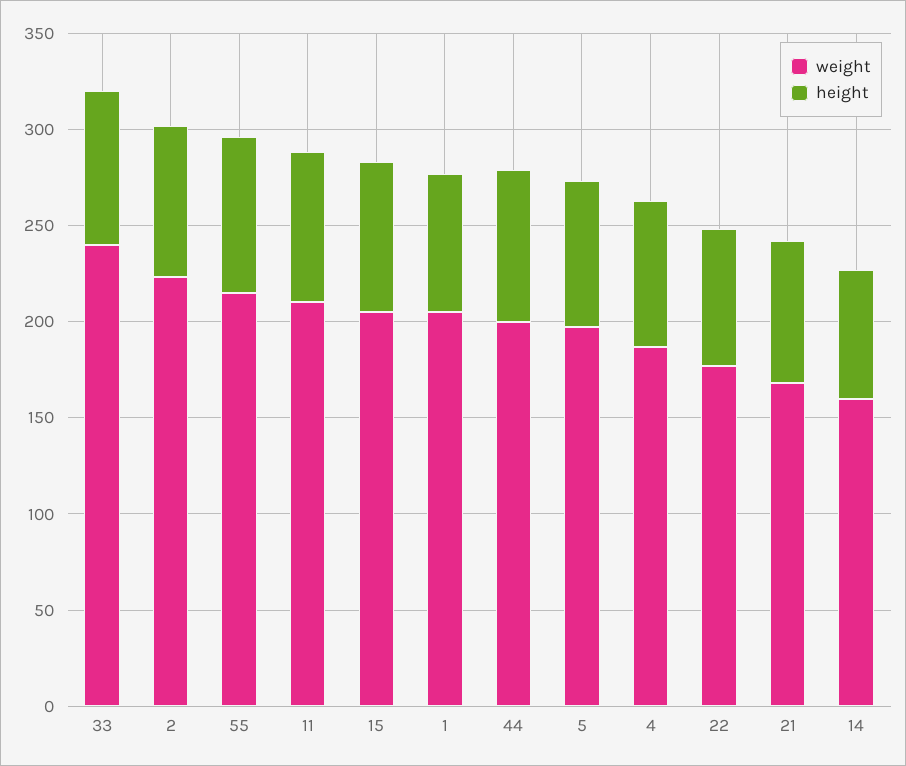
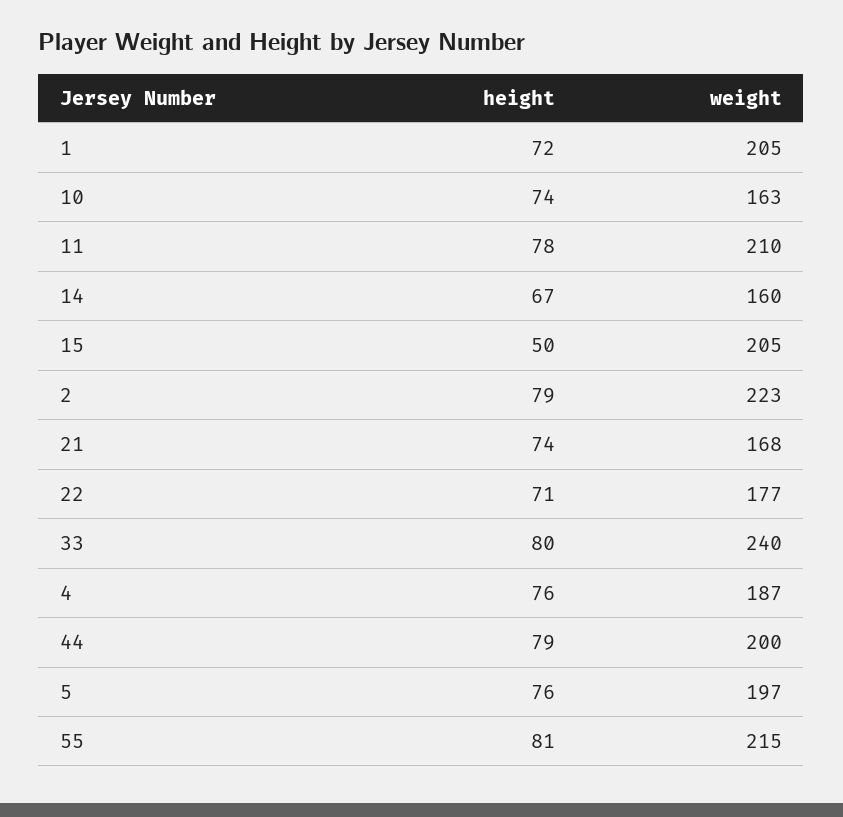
  {
    "weight": {
      "33": 240,
      "2": 223,
      "55": 215,
      "11": 210,
      "15": 205,
      "1": 205,
      "44": 200,
      "5": 197,
      "4": 187,
      "22": 177,
      "21": 168,
-     "14": 160
+     "14": 160,
+     "10": 163
    },
    "height": {
      "33": 80,
      "2": 79,
      "55": 81,
      "11": 78,
-     "15": 80,
+     "15": 50,
      "1": 72,
      "44": 79,
      "5": 76,
      "4": 76,
      "22": 71,
      "21": 74,
-     "14": 67
+     "14": 67,
+     "10": 74
    }
  }

